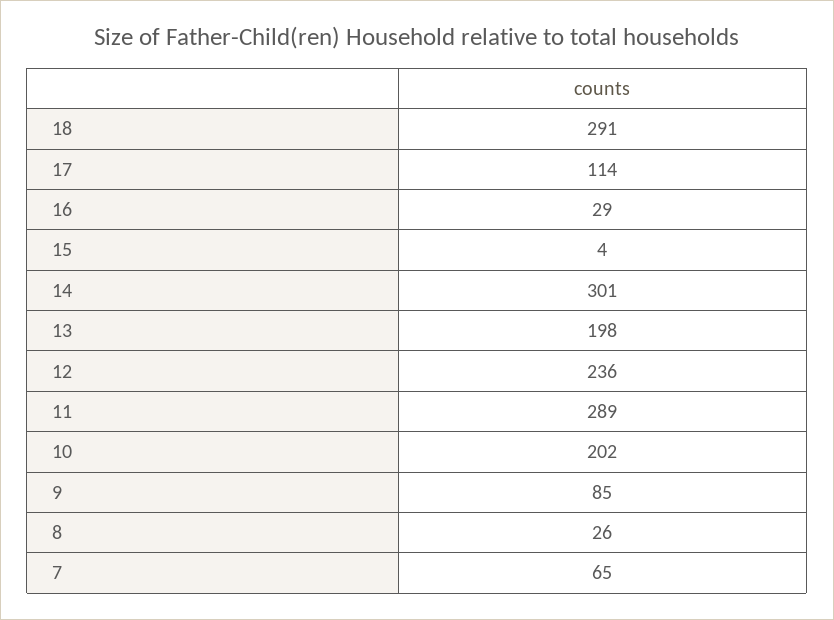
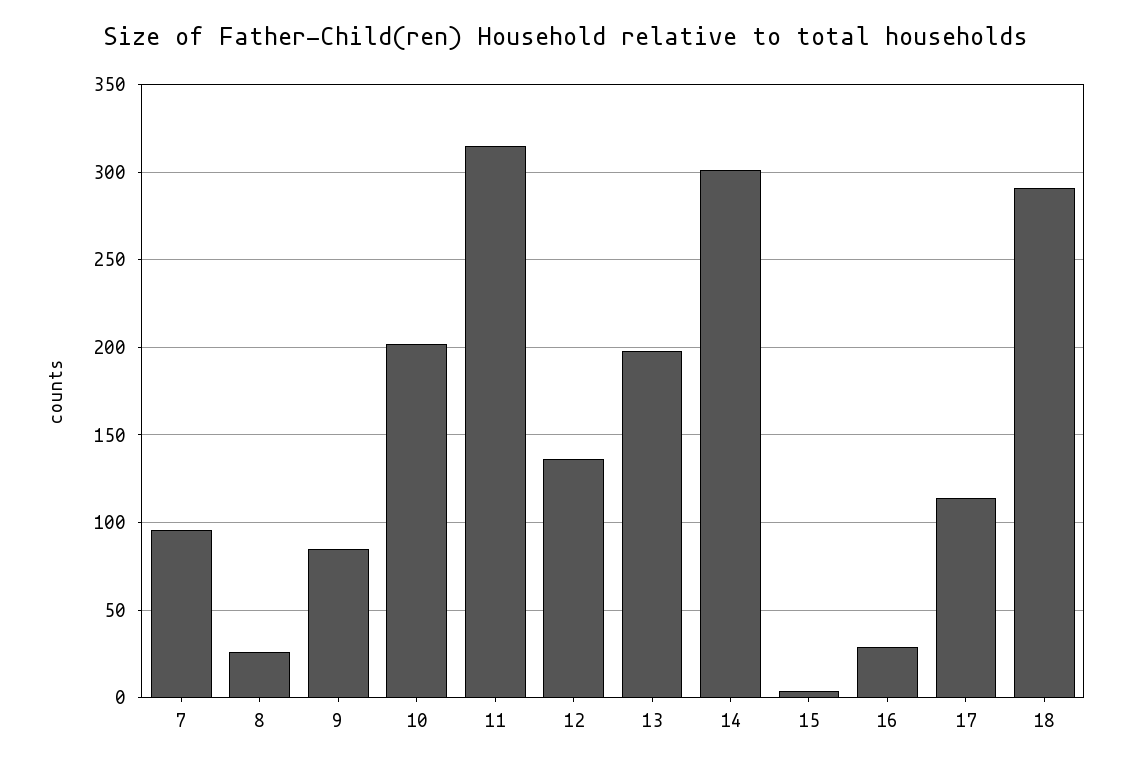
  {
    "18": 291,
    "17": 114,
    "16": 29,
    "15": 4,
    "14": 301,
    "13": 198,
-   "12": 236,
+   "12": 135,
-   "11": 289,
+   "11": 315,
    "10": 202,
    "9": 85,
    "8": 26,
-   "7": 65
+   "7": 95
  }

